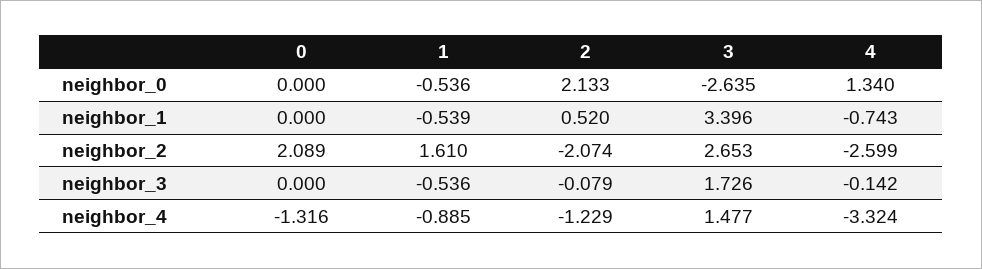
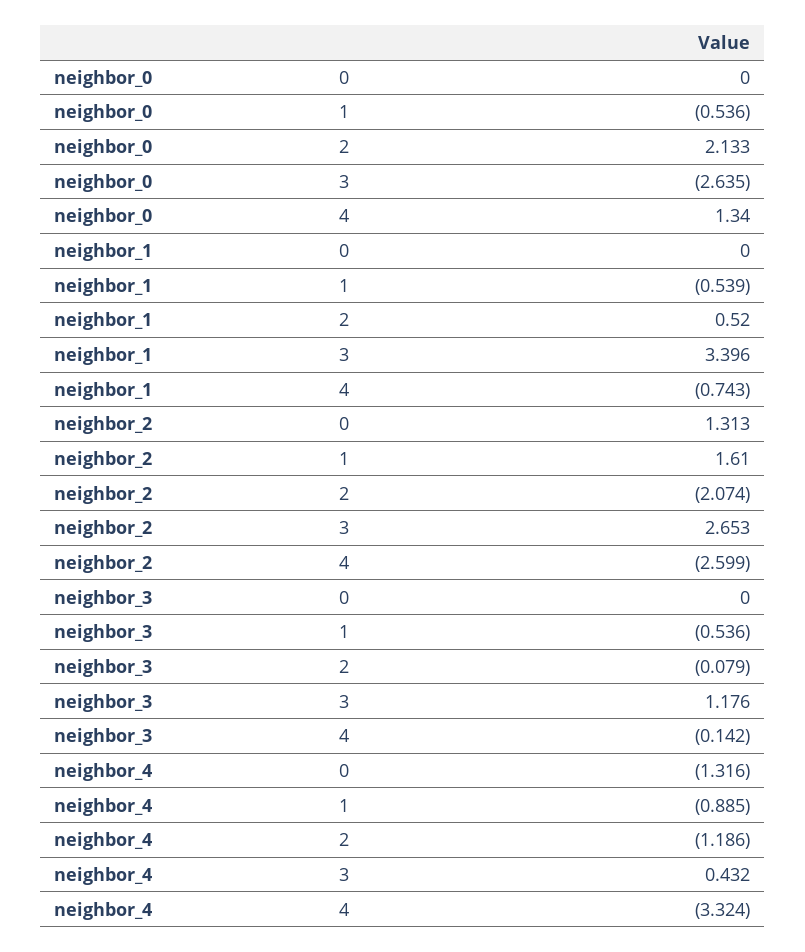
  {
    "0": {
      "neighbor_0": 0,
      "neighbor_1": 0,
-     "neighbor_2": 2.089,
+     "neighbor_2": 1.313,
      "neighbor_3": 0,
      "neighbor_4": -1.316
    },
    "1": {
      "neighbor_0": -0.536,
      "neighbor_1": -0.539,
      "neighbor_2": 1.61,
      "neighbor_3": -0.536,
      "neighbor_4": -0.885
    },
    "2": {
      "neighbor_0": 2.133,
      "neighbor_1": 0.52,
      "neighbor_2": -2.074,
      "neighbor_3": -0.079,
-     "neighbor_4": -1.229
+     "neighbor_4": -1.186
    },
    "3": {
      "neighbor_0": -2.635,
      "neighbor_1": 3.396,
      "neighbor_2": 2.653,
-     "neighbor_3": 1.726,
+     "neighbor_3": 1.176,
-     "neighbor_4": 1.477
+     "neighbor_4": 0.432
    },
    "4": {
      "neighbor_0": 1.34,
      "neighbor_1": -0.743,
      "neighbor_2": -2.599,
      "neighbor_3": -0.142,
      "neighbor_4": -3.324
    }
  }

